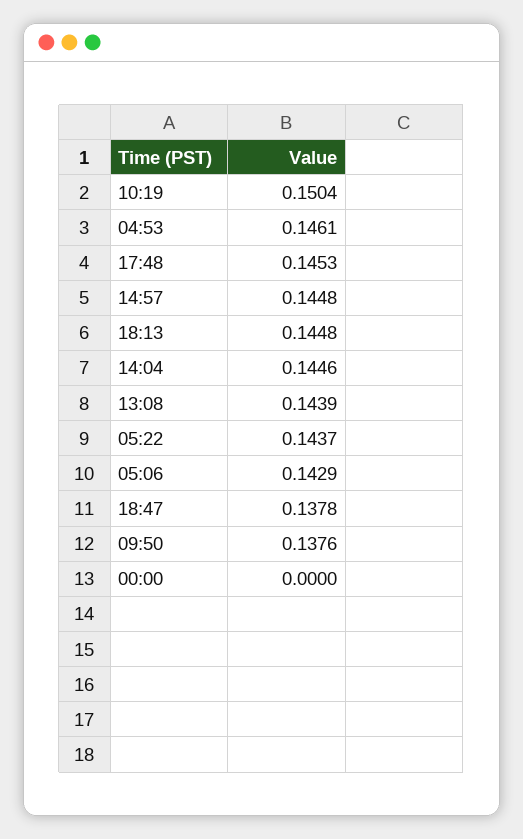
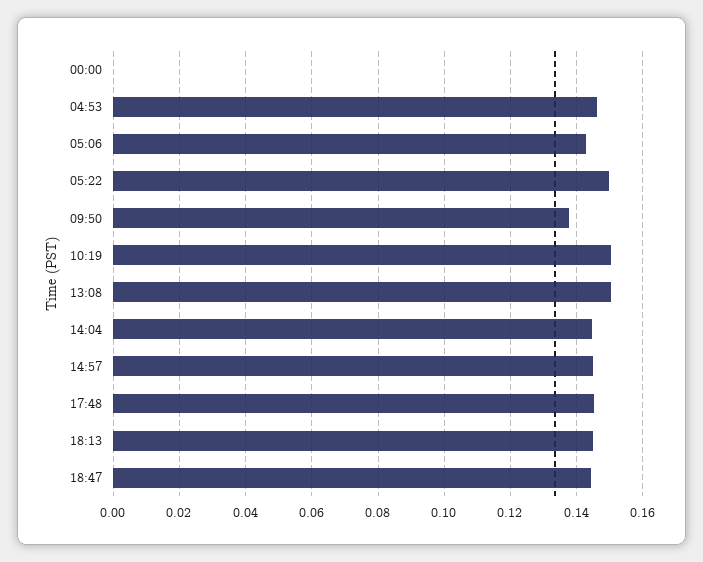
  {
    "10:19": 0.1504,
    "04:53": 0.1461,
    "17:48": 0.1453,
    "14:57": 0.1448,
    "18:13": 0.1448,
    "14:04": 0.1446,
-   "13:08": 0.1439,
+   "13:08": 0.15,
-   "05:22": 0.1437,
+   "05:22": 0.15,
    "05:06": 0.1429,
-   "18:47": 0.1378,
+   "18:47": 0.144,
    "09:50": 0.1376,
    "00:00": 0
  }

